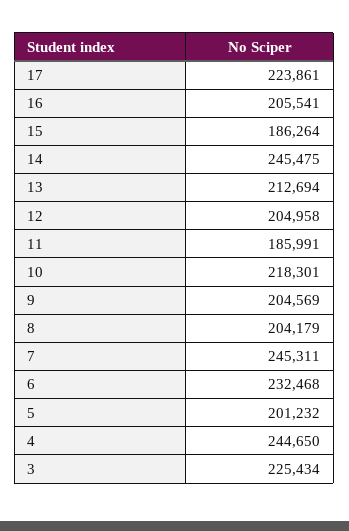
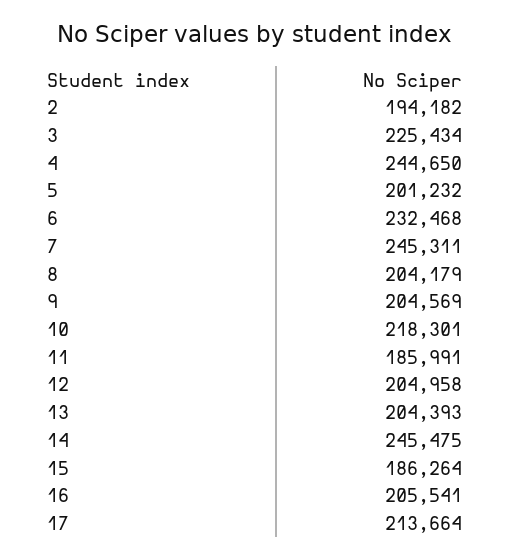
  {
-   "17": 223861,
+   "17": 213664,
    "16": 205541,
    "15": 186264,
    "14": 245475,
-   "13": 212694,
+   "13": 204393,
    "12": 204958,
    "11": 185991,
    "10": 218301,
    "9": 204569,
    "8": 204179,
    "7": 245311,
    "6": 232468,
    "5": 201232,
    "4": 244650,
-   "3": 225434
+   "3": 225434,
+   "2": 194182
  }

